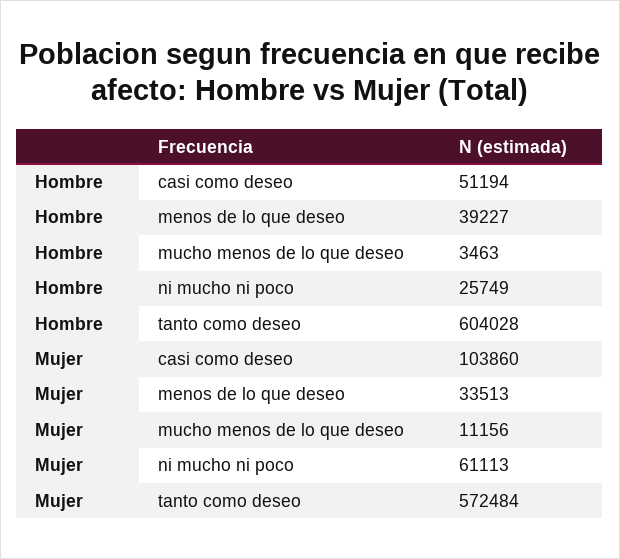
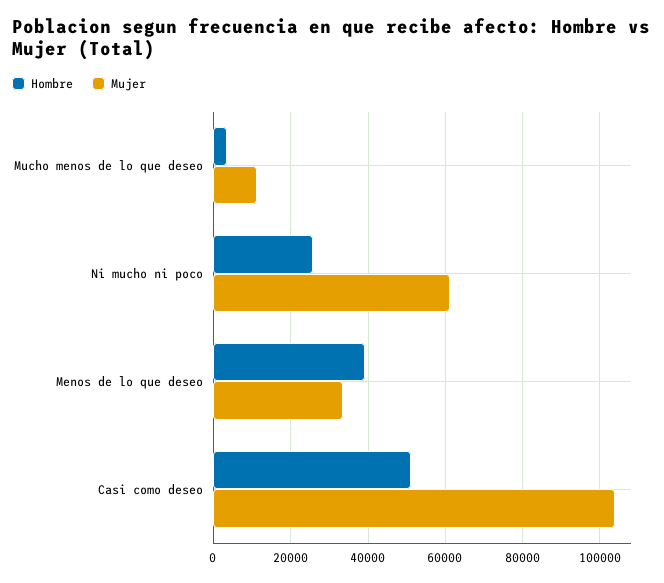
  {
    "Hombre": {
      "casi como deseo": 51194,
      "menos de lo que deseo": 39227,
      "mucho menos de lo que deseo": 3463,
-     "ni mucho ni poco": 25749,
+     "ni mucho ni poco": 25749
-     "tanto como deseo": 604028
    },
    "Mujer": {
      "casi como deseo": 103860,
      "menos de lo que deseo": 33513,
      "mucho menos de lo que deseo": 11156,
-     "ni mucho ni poco": 61113,
+     "ni mucho ni poco": 61113
-     "tanto como deseo": 572484
    }
  }

